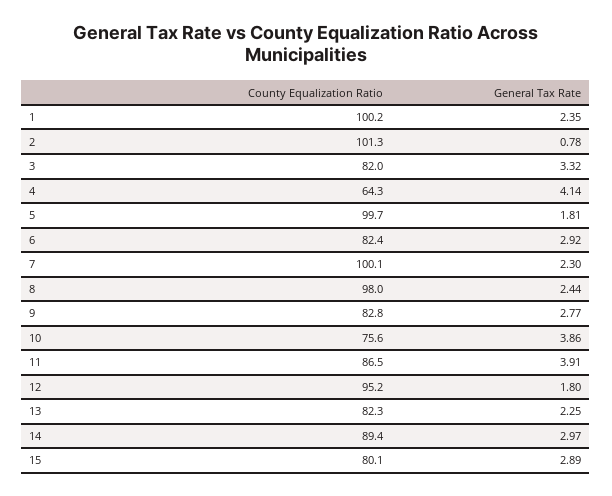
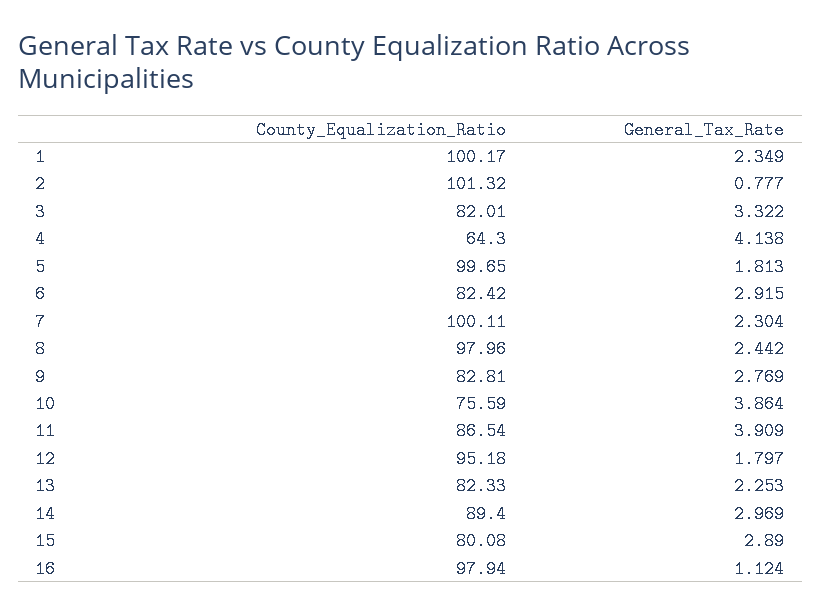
  {
    "County Equalization Ratio": {
      "1": 100.17,
      "2": 101.32,
      "3": 82.01,
      "4": 64.3,
      "5": 99.65,
      "6": 82.42,
      "7": 100.11,
      "8": 97.96,
      "9": 82.81,
      "10": 75.59,
      "11": 86.54,
      "12": 95.18,
      "13": 82.33,
      "14": 89.4,
-     "15": 80.08
+     "15": 80.08,
+     "16": 97.94
    },
    "General Tax Rate": {
      "1": 2.349,
      "2": 0.777,
      "3": 3.322,
      "4": 4.138,
      "5": 1.813,
      "6": 2.915,
      "7": 2.304,
      "8": 2.442,
      "9": 2.769,
      "10": 3.864,
      "11": 3.909,
      "12": 1.797,
      "13": 2.253,
      "14": 2.969,
-     "15": 2.89
+     "15": 2.89,
+     "16": 1.124
    }
  }

